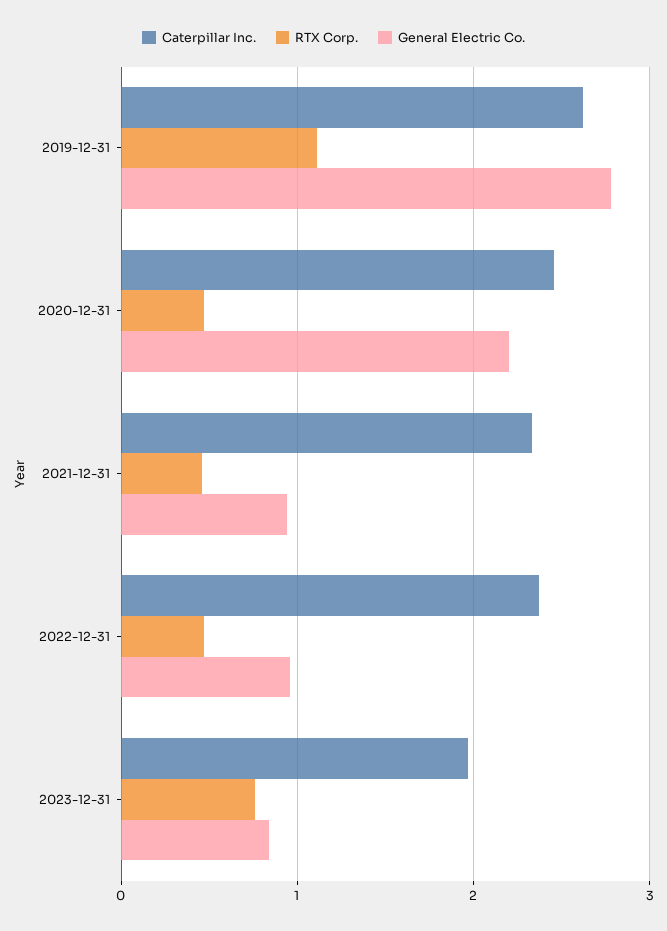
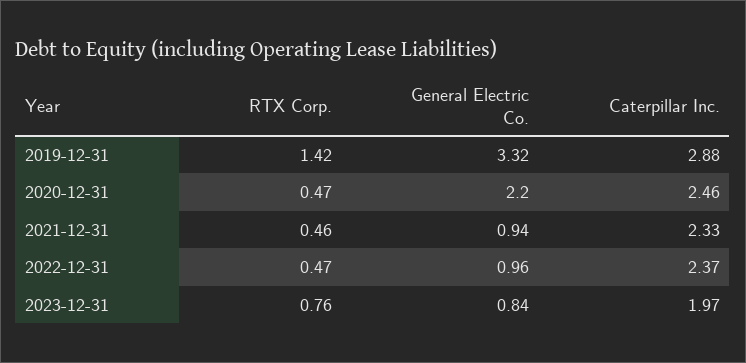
  {
    "Caterpillar Inc.": {
-     "2019-12-31": 2.6,
+     "2019-12-31": 2.88,
      "2020-12-31": 2.46,
      "2021-12-31": 2.33,
      "2022-12-31": 2.37,
      "2023-12-31": 1.97
    },
    "RTX Corp.": {
-     "2019-12-31": 1.1,
+     "2019-12-31": 1.42,
      "2020-12-31": 0.47,
      "2021-12-31": 0.46,
      "2022-12-31": 0.47,
      "2023-12-31": 0.76
    },
    "General Electric Co.": {
-     "2019-12-31": 2.8,
+     "2019-12-31": 3.32,
      "2020-12-31": 2.2,
      "2021-12-31": 0.94,
      "2022-12-31": 0.96,
      "2023-12-31": 0.84
    }
  }

